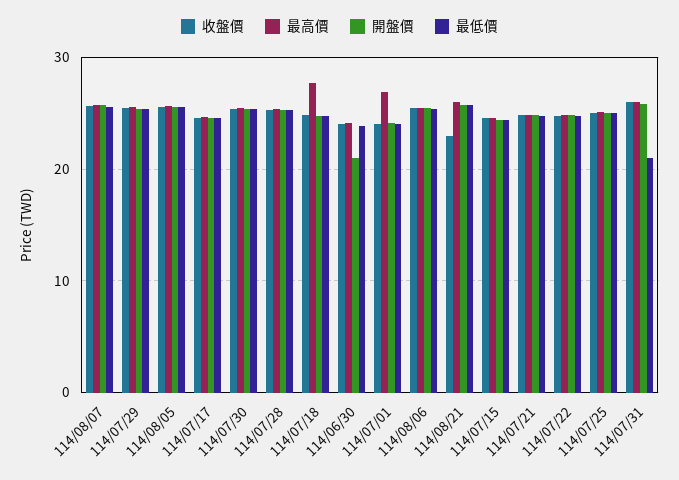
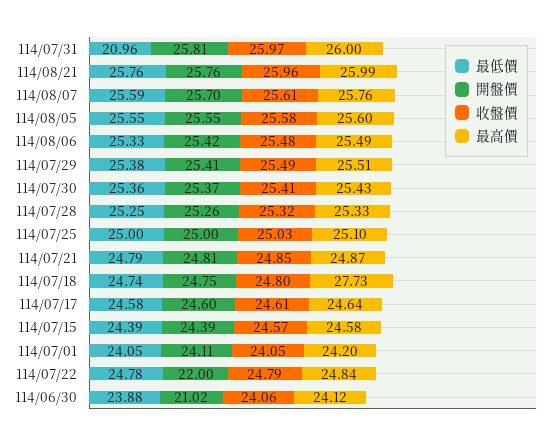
  {
    "收盤價": {
      "114/08/07": 25.61,
      "114/07/29": 25.49,
      "114/08/05": 25.58,
      "114/07/17": 24.61,
      "114/07/30": 25.41,
      "114/07/28": 25.32,
      "114/07/18": 24.8,
      "114/06/30": 24.06,
      "114/07/01": 24.05,
      "114/08/06": 25.48,
-     "114/08/21": 23,
+     "114/08/21": 25.96,
      "114/07/15": 24.57,
      "114/07/21": 24.85,
      "114/07/22": 24.79,
      "114/07/25": 25.03,
      "114/07/31": 25.97
    },
    "最高價": {
      "114/08/07": 25.76,
      "114/07/29": 25.51,
      "114/08/05": 25.6,
      "114/07/17": 24.64,
      "114/07/30": 25.43,
      "114/07/28": 25.33,
      "114/07/18": 27.73,
      "114/06/30": 24.12,
-     "114/07/01": 27,
+     "114/07/01": 24.2,
      "114/08/06": 25.49,
      "114/08/21": 25.99,
      "114/07/15": 24.58,
      "114/07/21": 24.87,
      "114/07/22": 24.84,
      "114/07/25": 25.1,
      "114/07/31": 26
    },
    "開盤價": {
      "114/08/07": 25.7,
      "114/07/29": 25.41,
      "114/08/05": 25.55,
      "114/07/17": 24.6,
      "114/07/30": 25.37,
      "114/07/28": 25.26,
      "114/07/18": 24.75,
      "114/06/30": 21.02,
      "114/07/01": 24.11,
      "114/08/06": 25.42,
      "114/08/21": 25.76,
      "114/07/15": 24.39,
      "114/07/21": 24.81,
-     "114/07/22": 25,
+     "114/07/22": 22,
      "114/07/25": 25,
      "114/07/31": 25.81
    },
    "最低價": {
      "114/08/07": 25.59,
      "114/07/29": 25.38,
      "114/08/05": 25.55,
      "114/07/17": 24.58,
      "114/07/30": 25.36,
      "114/07/28": 25.25,
      "114/07/18": 24.74,
      "114/06/30": 23.88,
      "114/07/01": 24.05,
      "114/08/06": 25.33,
      "114/08/21": 25.76,
      "114/07/15": 24.39,
      "114/07/21": 24.79,
      "114/07/22": 24.78,
      "114/07/25": 25,
      "114/07/31": 20.96
    }
  }

